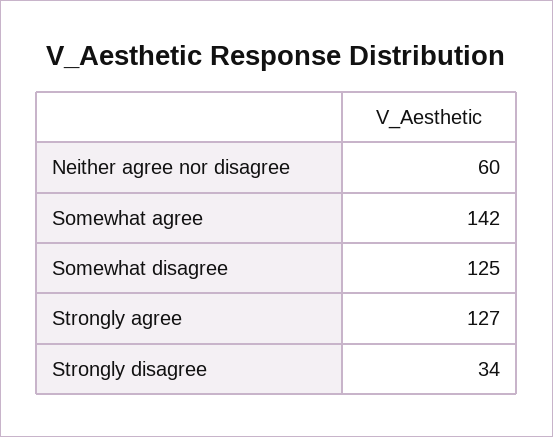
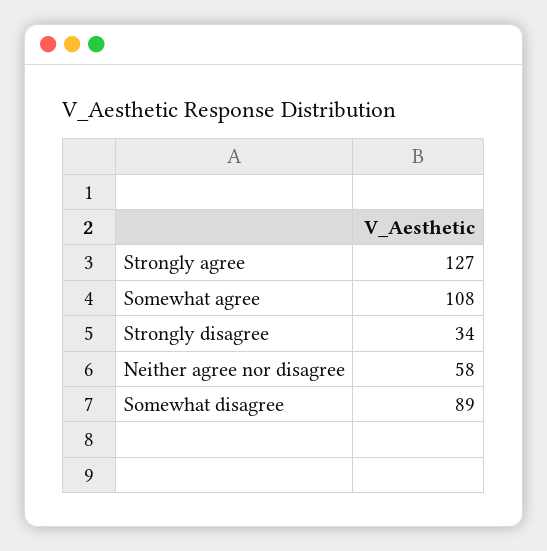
  {
-   "Neither agree nor disagree": 60,
+   "Neither agree nor disagree": 58,
-   "Somewhat agree": 142,
+   "Somewhat agree": 108,
-   "Somewhat disagree": 125,
+   "Somewhat disagree": 89,
    "Strongly agree": 127,
    "Strongly disagree": 34
  }

